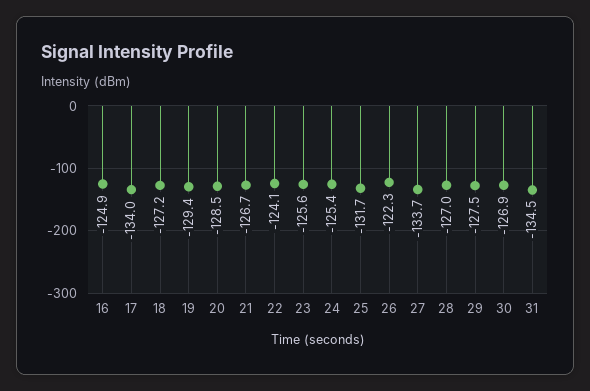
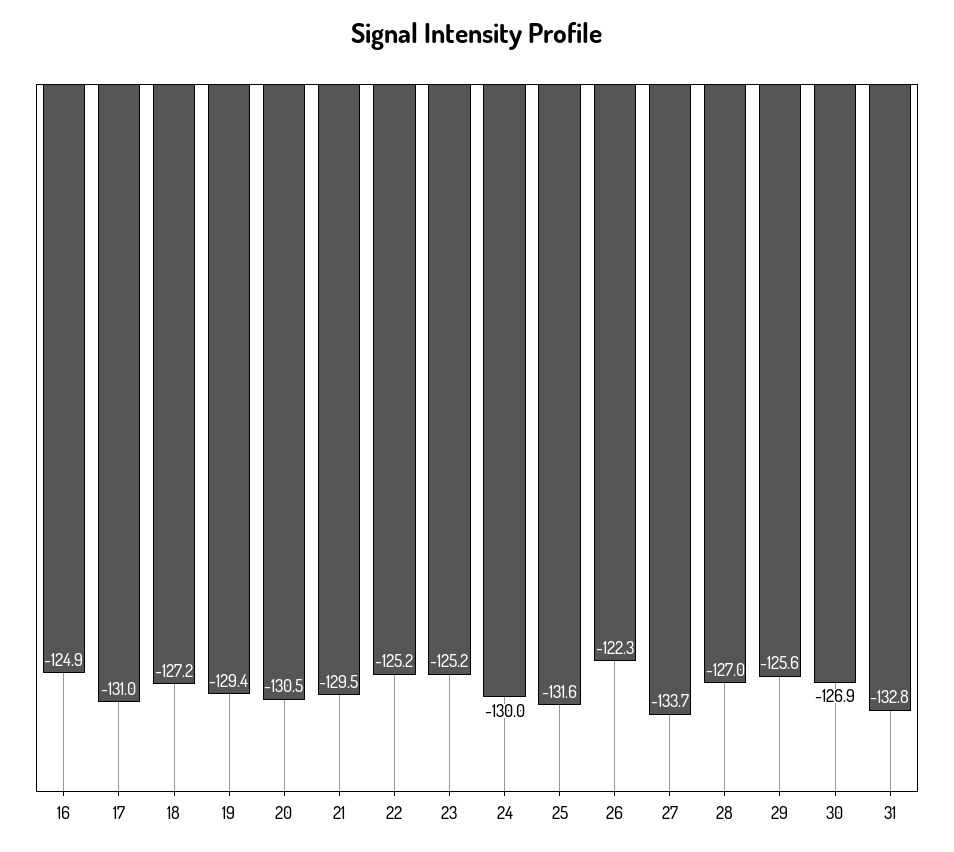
  {
    "16": -124.9,
-   "17": -134,
+   "17": -131,
    "18": -127.2,
    "19": -129.4,
-   "20": -128.5,
+   "20": -130.5,
-   "21": -126.7,
+   "21": -129.5,
-   "22": -124.1,
+   "22": -125.2,
-   "23": -125.6,
+   "23": -125.2,
-   "24": -125.4,
+   "24": -130,
-   "25": -131.7,
+   "25": -131.6,
    "26": -122.3,
    "27": -133.7,
    "28": -127,
-   "29": -127.5,
+   "29": -125.6,
    "30": -126.9,
-   "31": -134.5
+   "31": -132.8
  }

